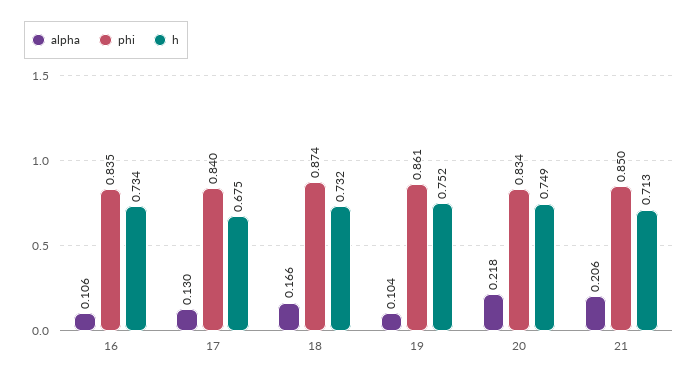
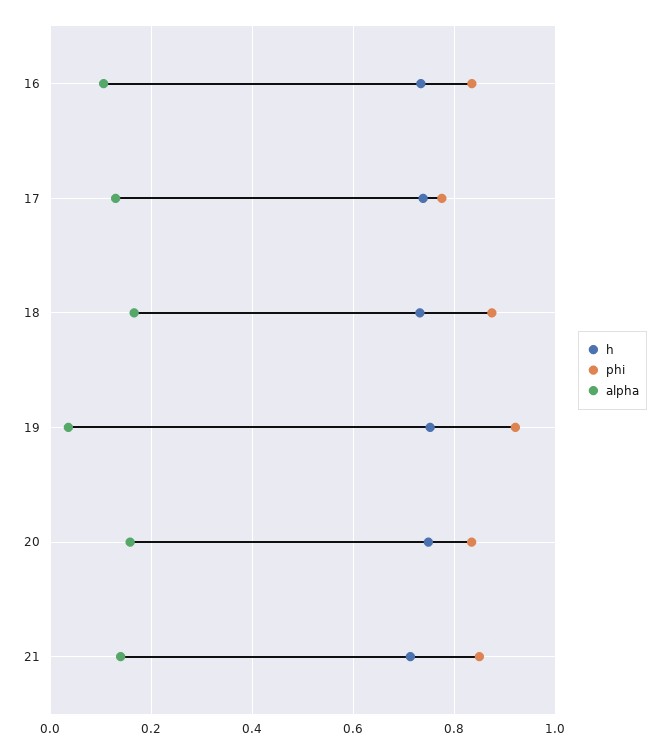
  {
    "alpha": {
      "16": 0.106,
      "17": 0.13,
      "18": 0.166,
-     "19": 0.104,
+     "19": 0.04,
-     "20": 0.218,
+     "20": 0.16,
-     "21": 0.206
+     "21": 0.14
    },
    "phi": {
      "16": 0.835,
-     "17": 0.84,
+     "17": 0.78,
      "18": 0.874,
-     "19": 0.861,
+     "19": 0.92,
      "20": 0.834,
      "21": 0.85
    },
    "h": {
      "16": 0.734,
-     "17": 0.675,
+     "17": 0.74,
      "18": 0.732,
      "19": 0.752,
      "20": 0.749,
      "21": 0.713
    }
  }

